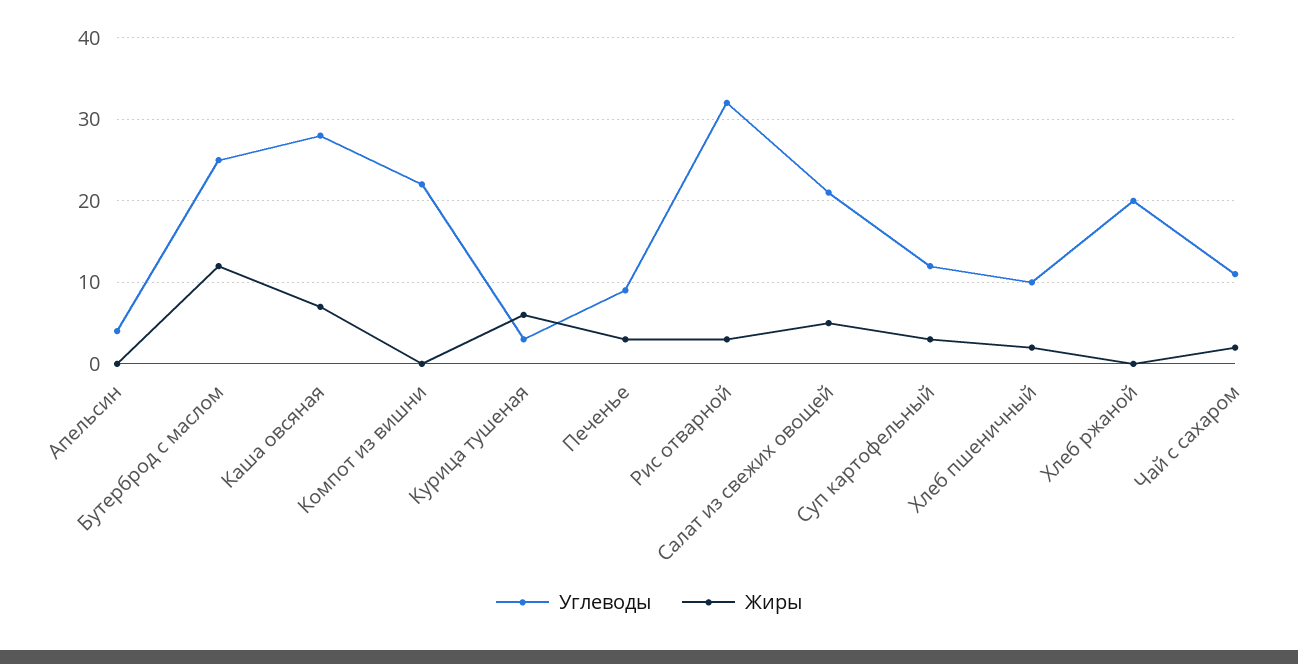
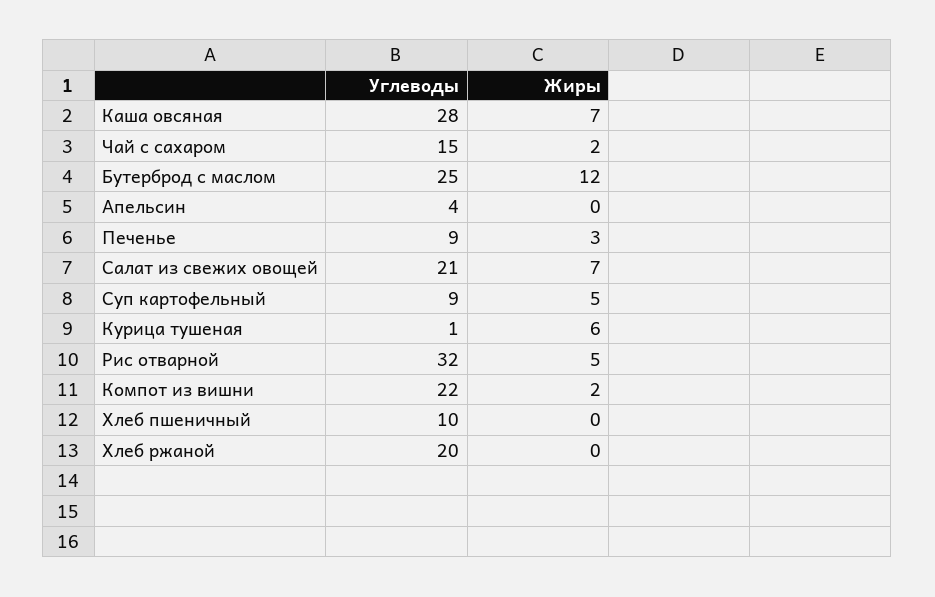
  {
    "Углеводы": {
      "Апельсин": 4,
      "Бутерброд с маслом": 25,
      "Каша овсяная": 28,
      "Компот из вишни": 22,
-     "Курица тушеная": 3,
+     "Курица тушеная": 1,
      "Печенье": 9,
      "Рис отварной": 32,
      "Салат из свежих овощей": 21,
-     "Суп картофельный": 12,
+     "Суп картофельный": 9,
      "Хлеб пшеничный": 10,
      "Хлеб ржаной": 20,
-     "Чай с сахаром": 11
+     "Чай с сахаром": 15
    },
    "Жиры": {
      "Апельсин": 0,
      "Бутерброд с маслом": 12,
      "Каша овсяная": 7,
-     "Компот из вишни": 0,
+     "Компот из вишни": 2,
      "Курица тушеная": 6,
      "Печенье": 3,
-     "Рис отварной": 3,
+     "Рис отварной": 5,
-     "Салат из свежих овощей": 5,
+     "Салат из свежих овощей": 7,
-     "Суп картофельный": 3,
+     "Суп картофельный": 5,
-     "Хлеб пшеничный": 2,
+     "Хлеб пшеничный": 0,
      "Хлеб ржаной": 0,
      "Чай с сахаром": 2
    }
  }

